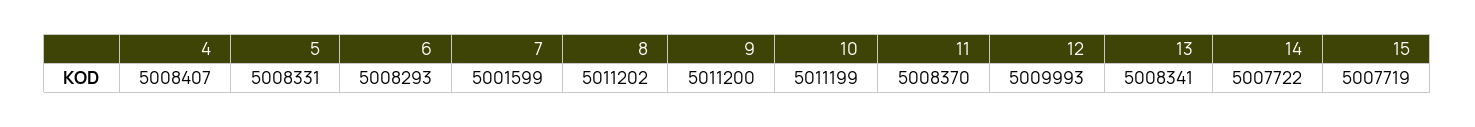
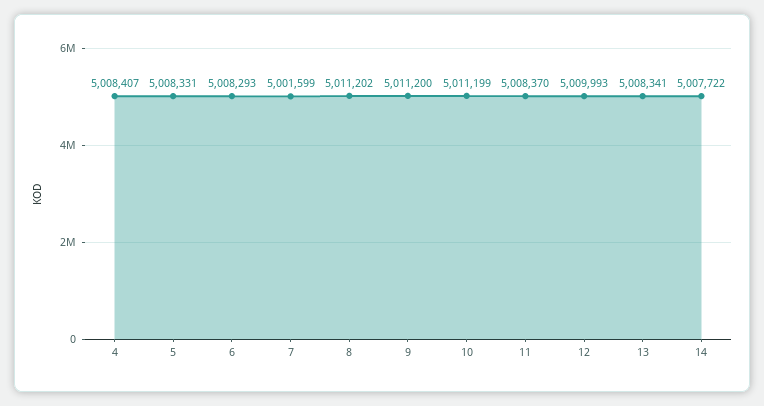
  {
    "4": 5008407,
    "5": 5008331,
    "6": 5008293,
    "7": 5001599,
    "8": 5011202,
    "9": 5011200,
    "10": 5011199,
    "11": 5008370,
    "12": 5009993,
    "13": 5008341,
-   "14": 5007722,
+   "14": 5007722
-   "15": 5007719
  }

